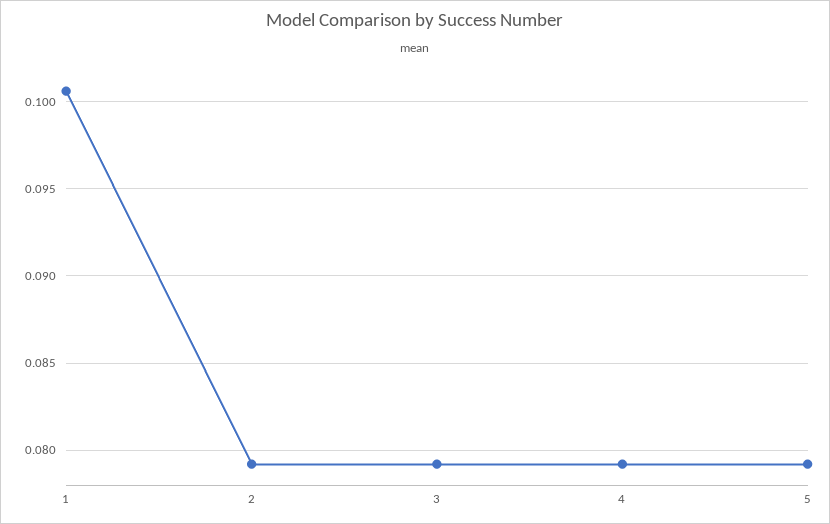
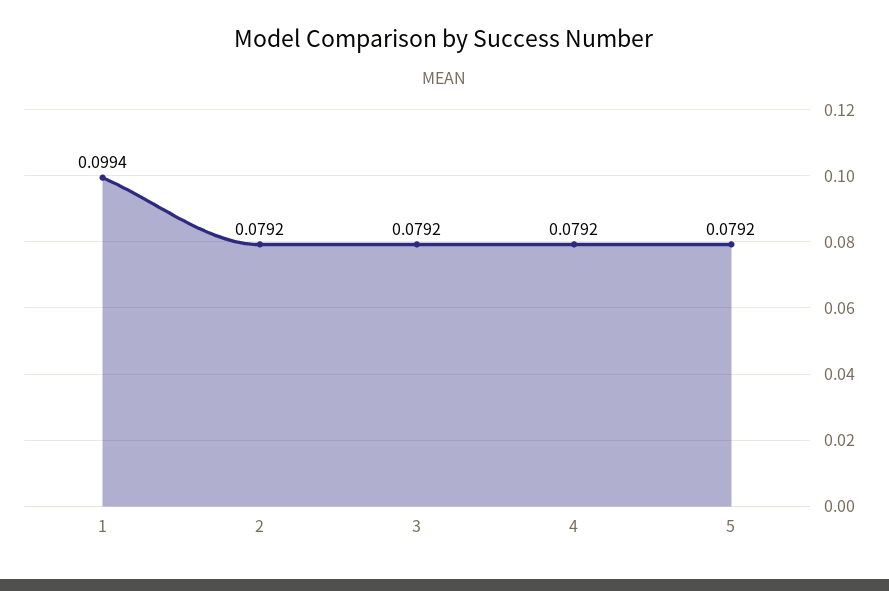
  {
-   "1": 0.1005,
+   "1": 0.0994,
    "2": 0.0792,
    "3": 0.0792,
    "4": 0.0792,
    "5": 0.0792
  }

